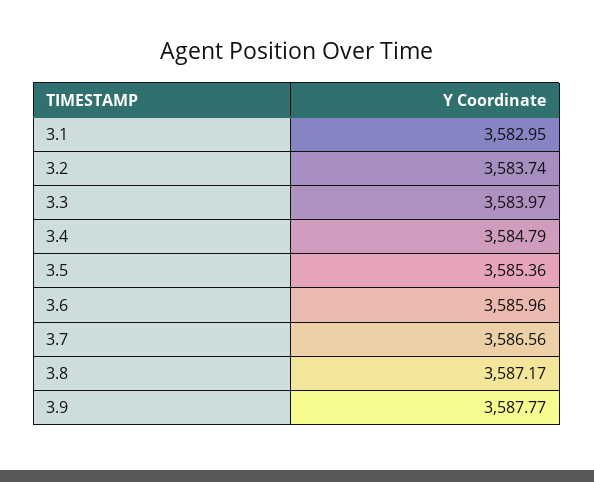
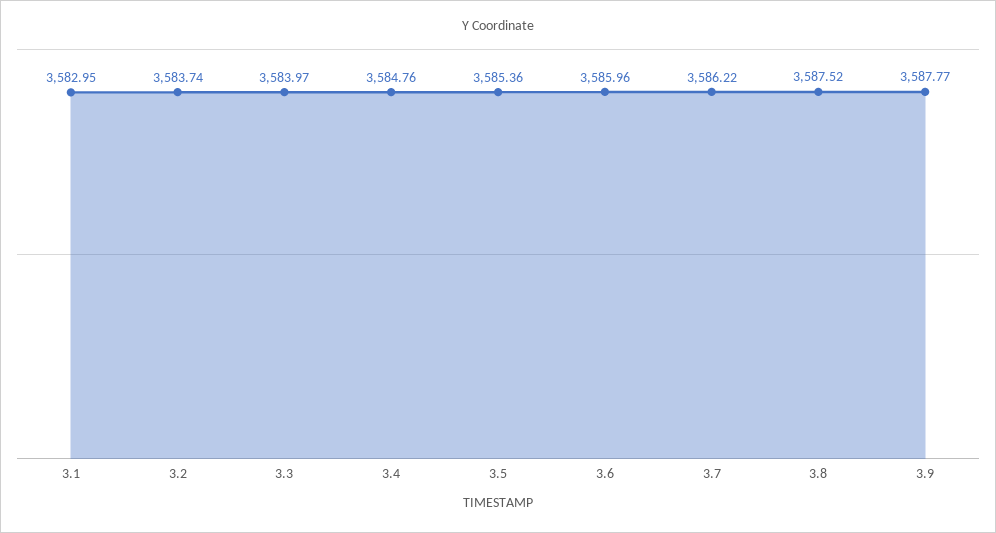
  {
    "3.1": 3582.95,
    "3.2": 3583.74,
    "3.3": 3583.97,
-   "3.4": 3584.79,
+   "3.4": 3584.76,
    "3.5": 3585.36,
    "3.6": 3585.96,
-   "3.7": 3586.56,
+   "3.7": 3586.22,
-   "3.8": 3587.17,
+   "3.8": 3587.52,
    "3.9": 3587.77
  }

